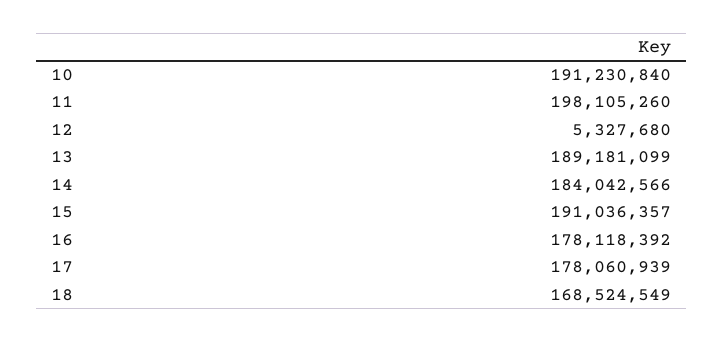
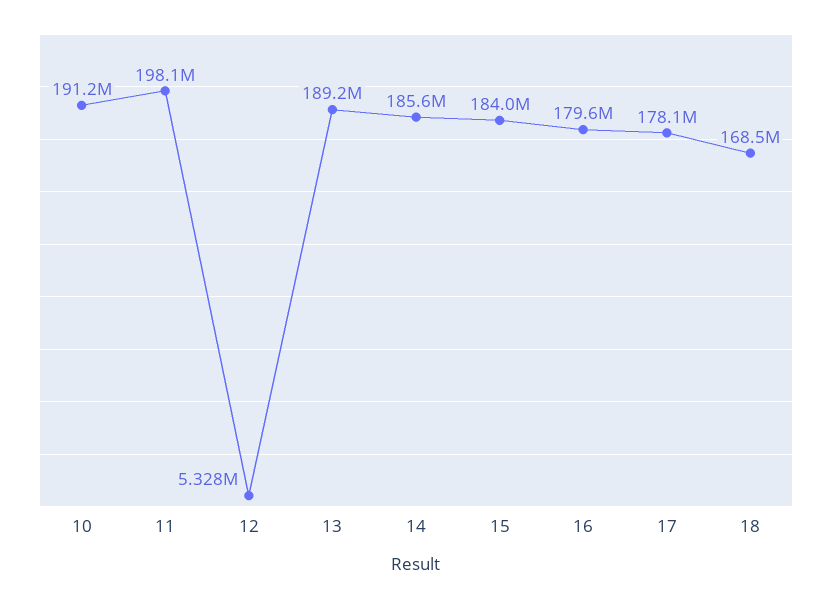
  {
    "10": 191230840,
    "11": 198105260,
    "12": 5327680,
    "13": 189181099,
-   "14": 184042566,
+   "14": 185600000,
-   "15": 191036357,
+   "15": 184000000,
-   "16": 178118392,
+   "16": 179600000,
    "17": 178060939,
    "18": 168524549
  }

